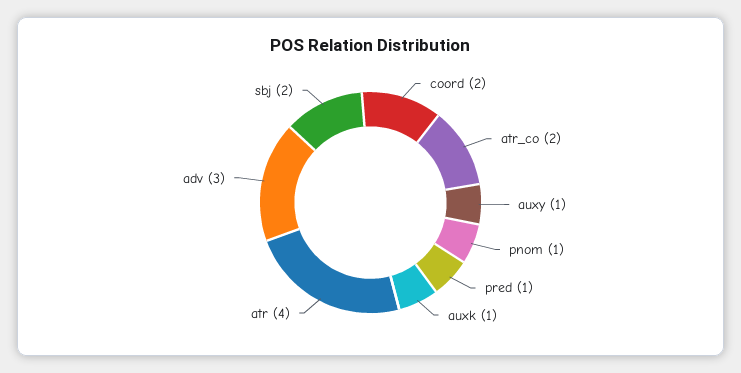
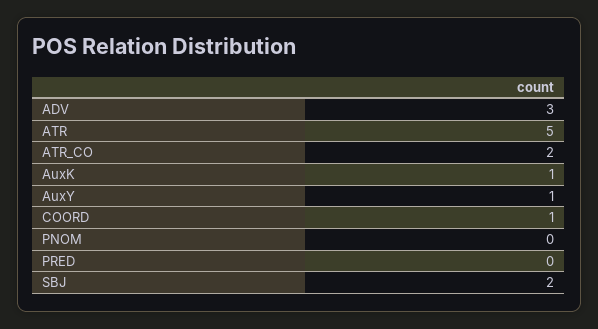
  {
-   "coord": 2,
+   "coord": 1,
    "atr_co": 2,
    "auxy": 1,
-   "pnom": 1,
+   "pnom": 0,
-   "pred": 1,
+   "pred": 0,
    "auxk": 1,
-   "atr": 4,
+   "atr": 5,
    "adv": 3,
    "sbj": 2
  }

